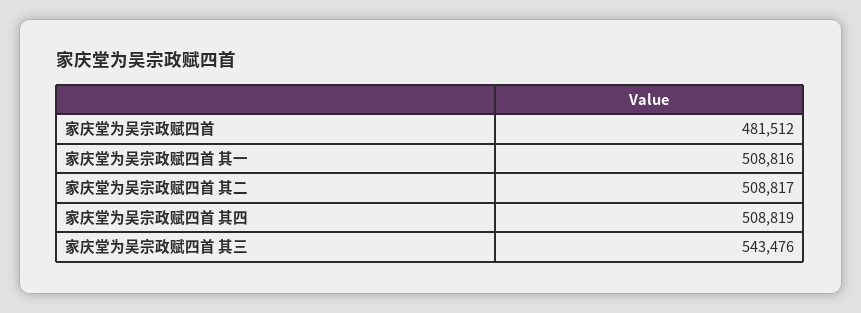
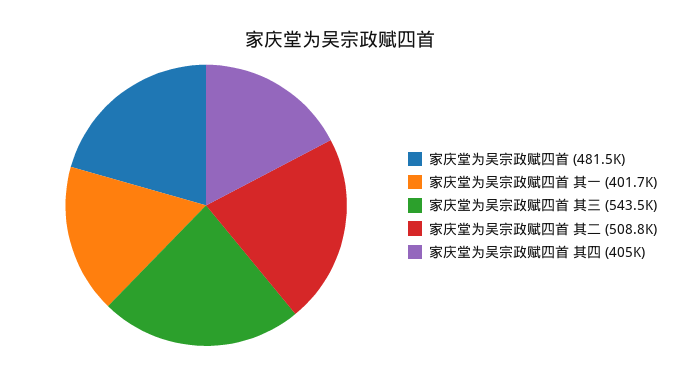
  {
    "家庆堂为吴宗政赋四首": 481512,
-   "家庆堂为吴宗政赋四首 其一": 508816,
+   "家庆堂为吴宗政赋四首 其一": 401700,
    "家庆堂为吴宗政赋四首 其二": 508817,
-   "家庆堂为吴宗政赋四首 其四": 508819,
+   "家庆堂为吴宗政赋四首 其四": 405000,
    "家庆堂为吴宗政赋四首 其三": 543476
  }

